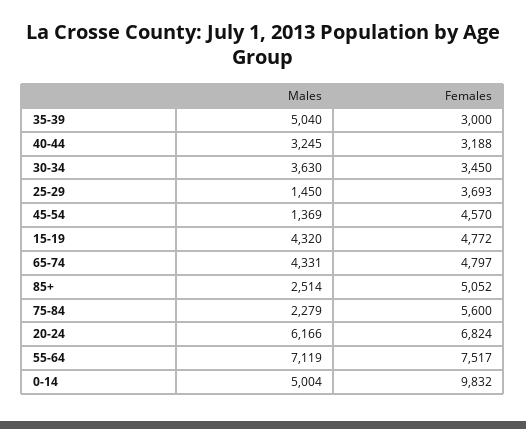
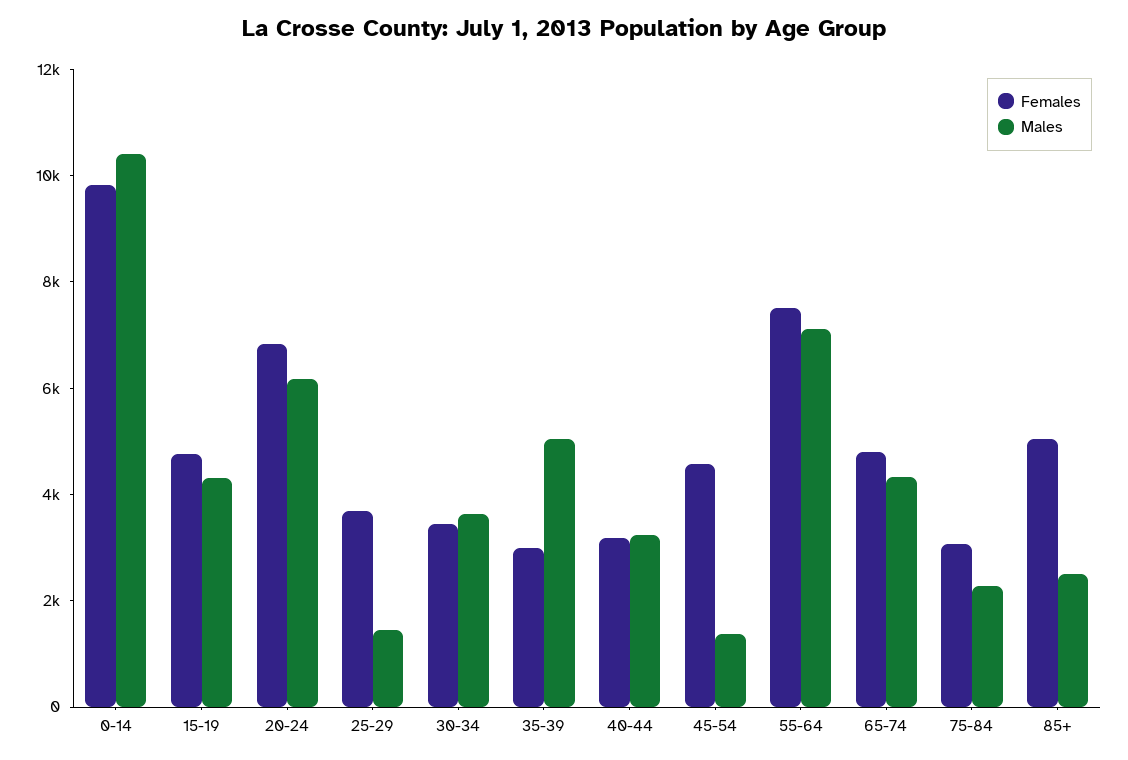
  {
    "Males": {
      "35-39": 5040,
      "40-44": 3245,
      "30-34": 3630,
      "25-29": 1450,
      "45-54": 1369,
      "15-19": 4320,
      "65-74": 4331,
      "85+": 2514,
      "75-84": 2279,
      "20-24": 6166,
      "55-64": 7119,
-     "0-14": 5004
+     "0-14": 10500
    },
    "Females": {
      "35-39": 3000,
      "40-44": 3188,
      "30-34": 3450,
      "25-29": 3693,
      "45-54": 4570,
      "15-19": 4772,
      "65-74": 4797,
      "85+": 5052,
-     "75-84": 5600,
+     "75-84": 3000,
      "20-24": 6824,
      "55-64": 7517,
      "0-14": 9832
    }
  }

